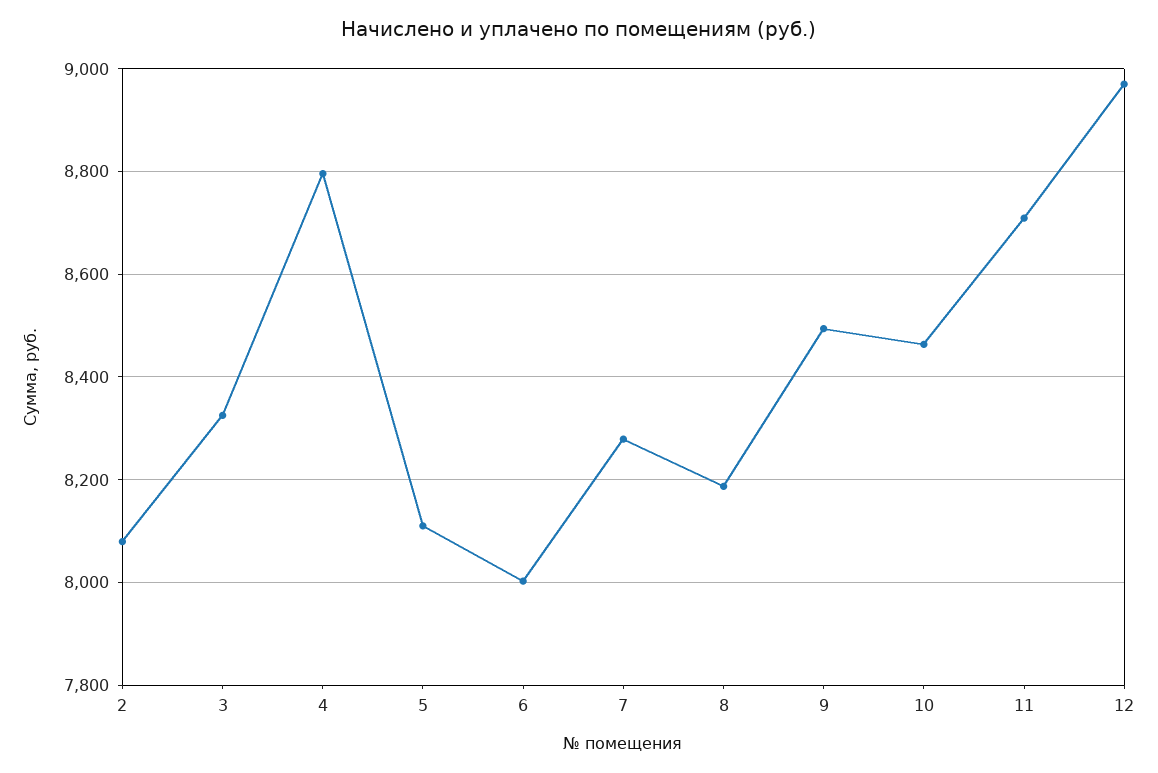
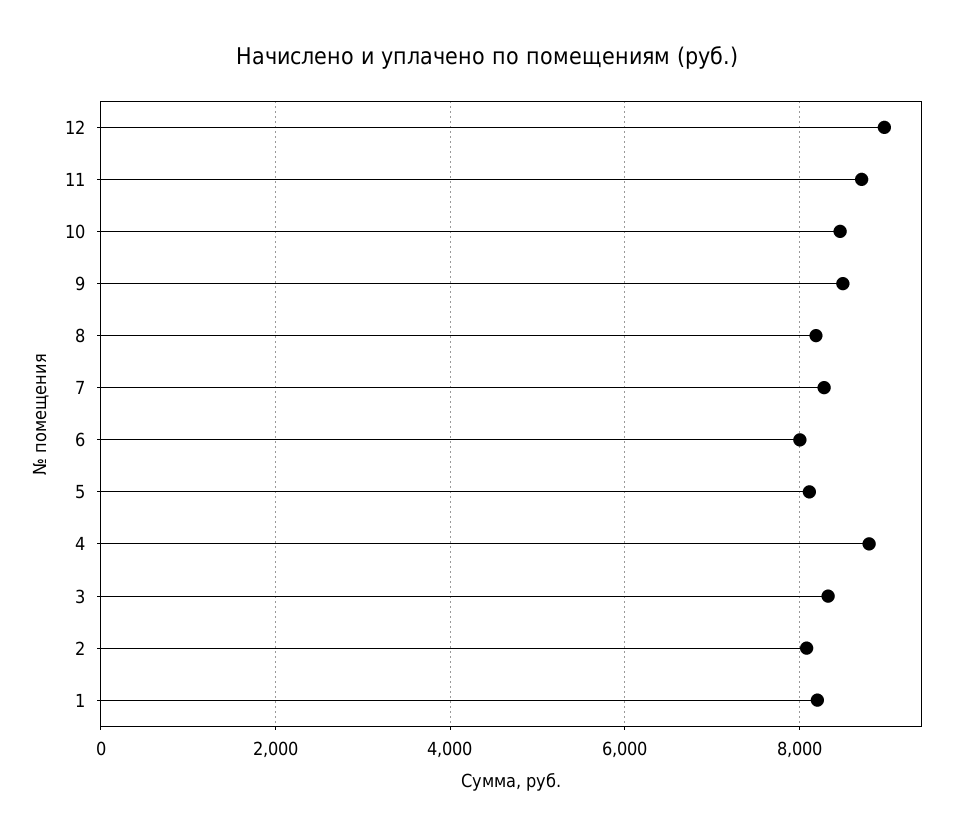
  {
    "2": 8080,
    "3": 8320,
    "4": 8800,
    "5": 8120,
    "6": 8000,
    "7": 8280,
    "8": 8180,
    "9": 8500,
    "10": 8460,
    "11": 8700,
-   "12": 8980
+   "12": 8980,
+   "1": 8200
  }

